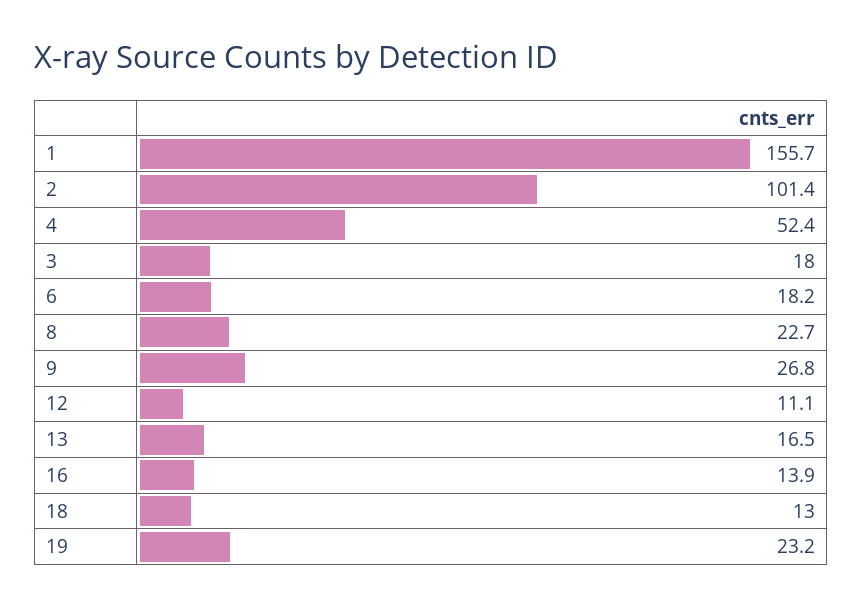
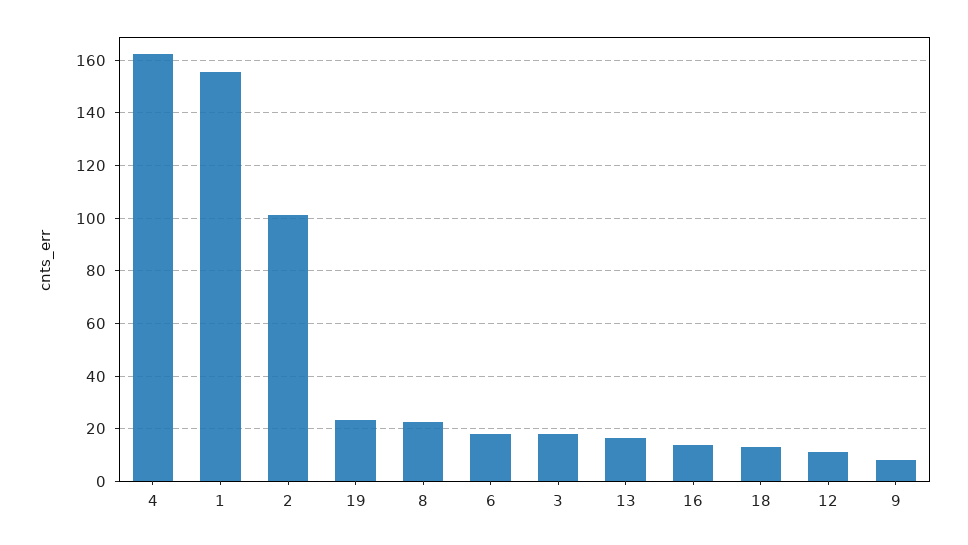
  {
    "1": 155.7,
    "2": 101.4,
-   "4": 52.4,
+   "4": 162.5,
    "3": 18,
    "6": 18.2,
    "8": 22.7,
-   "9": 26.8,
+   "9": 7.5,
    "12": 11.1,
    "13": 16.5,
    "16": 13.9,
    "18": 13,
    "19": 23.2
  }

